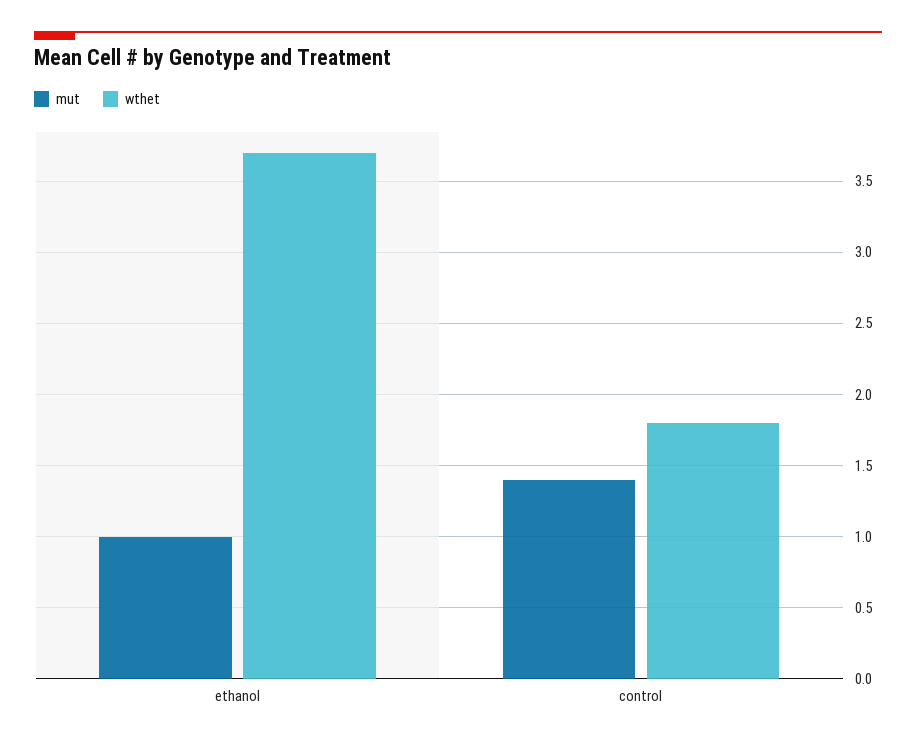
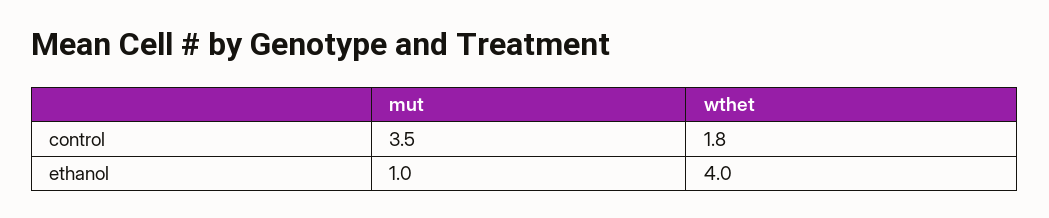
  {
    "mut": {
      "ethanol": 1,
-     "control": 1.4
+     "control": 3.5
    },
    "wthet": {
-     "ethanol": 3.7,
+     "ethanol": 4,
      "control": 1.8
    }
  }

